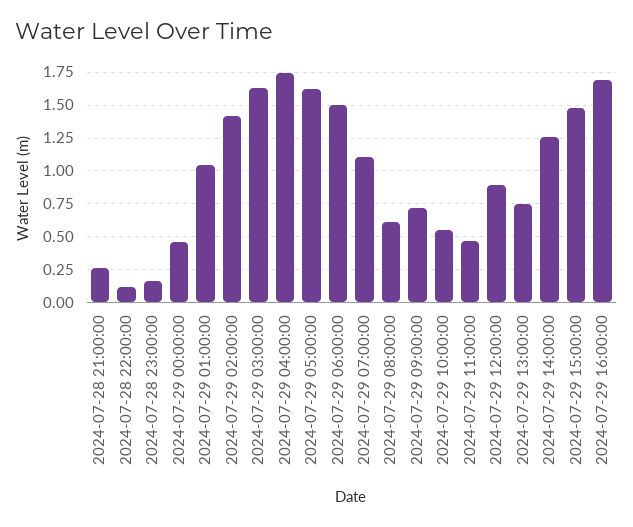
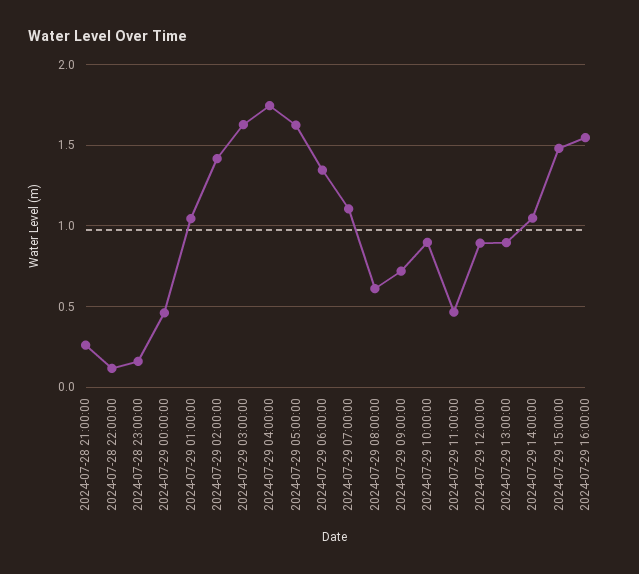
  {
    "2024-07-28 21:00:00": 0.25,
    "2024-07-28 22:00:00": 0.1,
    "2024-07-28 23:00:00": 0.15,
    "2024-07-29 00:00:00": 0.45,
    "2024-07-29 01:00:00": 1.05,
    "2024-07-29 02:00:00": 1.4,
    "2024-07-29 03:00:00": 1.65,
    "2024-07-29 04:00:00": 1.75,
    "2024-07-29 05:00:00": 1.65,
-   "2024-07-29 06:00:00": 1.5,
+   "2024-07-29 06:00:00": 1.35,
    "2024-07-29 07:00:00": 1.1,
    "2024-07-29 08:00:00": 0.6,
    "2024-07-29 09:00:00": 0.7,
-   "2024-07-29 10:00:00": 0.55,
+   "2024-07-29 10:00:00": 0.9,
    "2024-07-29 11:00:00": 0.45,
    "2024-07-29 12:00:00": 0.9,
-   "2024-07-29 13:00:00": 0.75,
+   "2024-07-29 13:00:00": 0.9,
-   "2024-07-29 14:00:00": 1.25,
+   "2024-07-29 14:00:00": 1.05,
    "2024-07-29 15:00:00": 1.5,
-   "2024-07-29 16:00:00": 1.7
+   "2024-07-29 16:00:00": 1.55
  }

